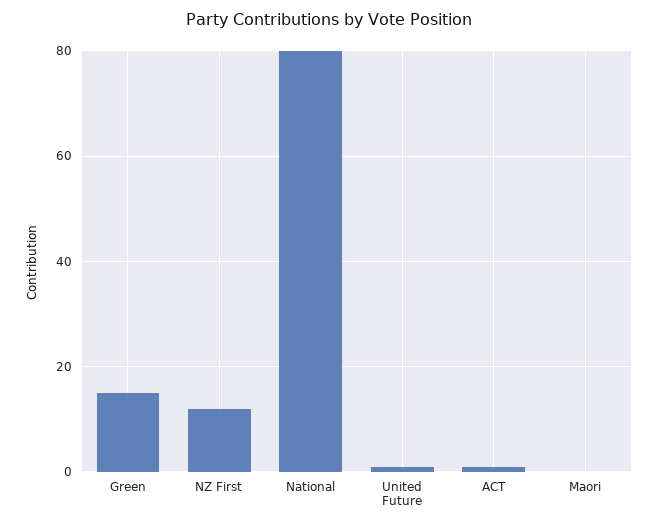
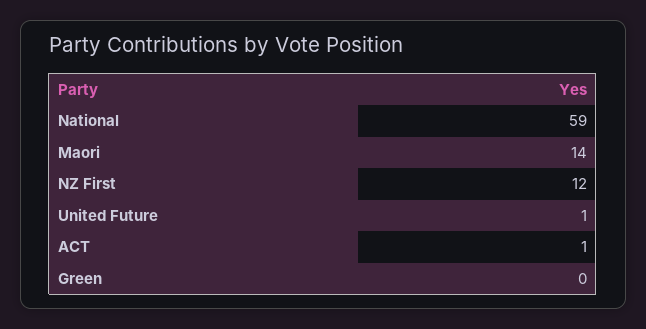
  {
-   "Green": 15,
+   "Green": 0,
    "NZ First": 12,
-   "National": 80,
+   "National": 59,
    "United Future": 1,
    "ACT": 1,
-   "Maori": 0
+   "Maori": 14
  }

